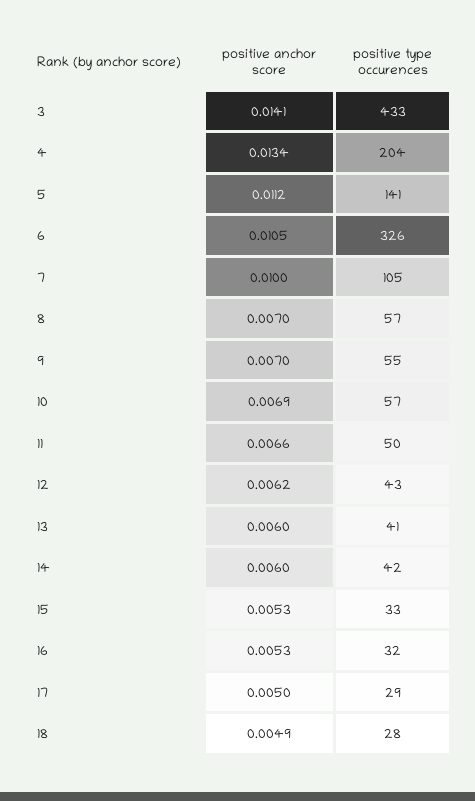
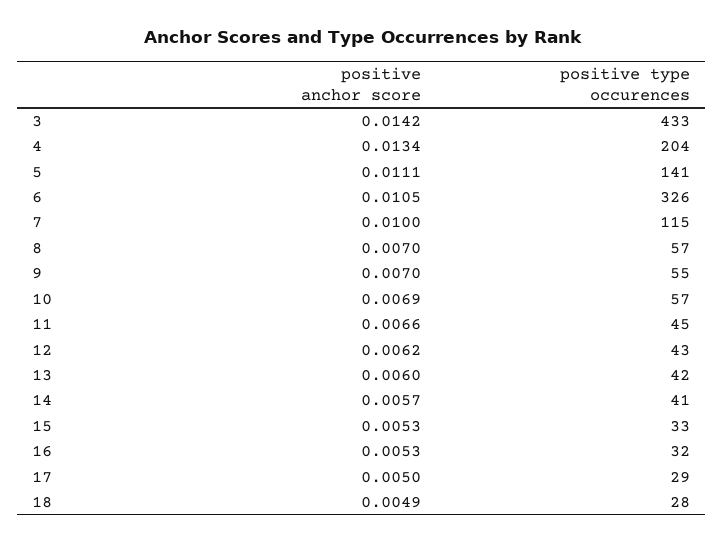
  {
    "positive anchor score": {
-     "3": 0.0141,
+     "3": 0.0142,
      "4": 0.0134,
-     "5": 0.0112,
+     "5": 0.0111,
      "6": 0.0105,
      "7": 0.01,
      "8": 0.007,
      "9": 0.007,
      "10": 0.0069,
      "11": 0.0066,
      "12": 0.0062,
      "13": 0.006,
-     "14": 0.006,
+     "14": 0.0057,
      "15": 0.0053,
      "16": 0.0053,
      "17": 0.005,
      "18": 0.0049
    },
    "positive type occurences": {
      "3": 433,
      "4": 204,
      "5": 141,
      "6": 326,
-     "7": 105,
+     "7": 115,
      "8": 57,
      "9": 55,
      "10": 57,
-     "11": 50,
+     "11": 45,
      "12": 43,
-     "13": 41,
+     "13": 42,
-     "14": 42,
+     "14": 41,
      "15": 33,
      "16": 32,
      "17": 29,
      "18": 28
    }
  }

